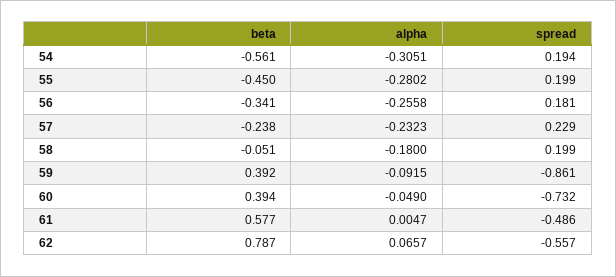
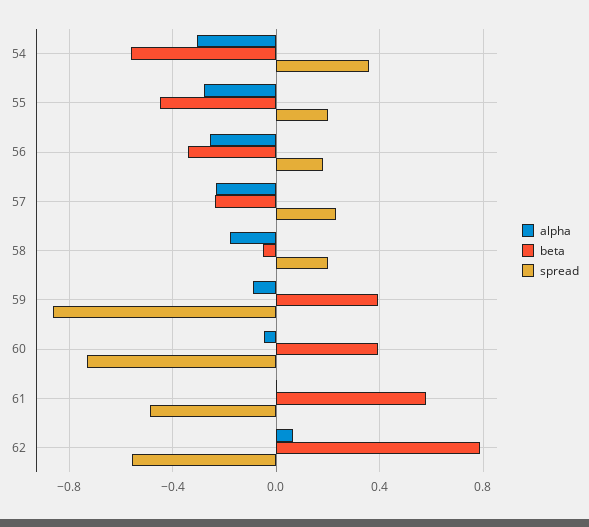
  {
    "beta": {
      "54": -0.561,
      "55": -0.45,
      "56": -0.341,
      "57": -0.238,
      "58": -0.051,
      "59": 0.392,
      "60": 0.394,
      "61": 0.577,
      "62": 0.787
    },
    "alpha": {
      "54": -0.3051,
      "55": -0.2802,
      "56": -0.2558,
      "57": -0.2323,
      "58": -0.18,
      "59": -0.0915,
      "60": -0.049,
      "61": 0.0047,
      "62": 0.0657
    },
    "spread": {
-     "54": 0.194,
+     "54": 0.35,
      "55": 0.199,
      "56": 0.181,
      "57": 0.229,
      "58": 0.199,
      "59": -0.861,
      "60": -0.732,
      "61": -0.486,
      "62": -0.557
    }
  }

